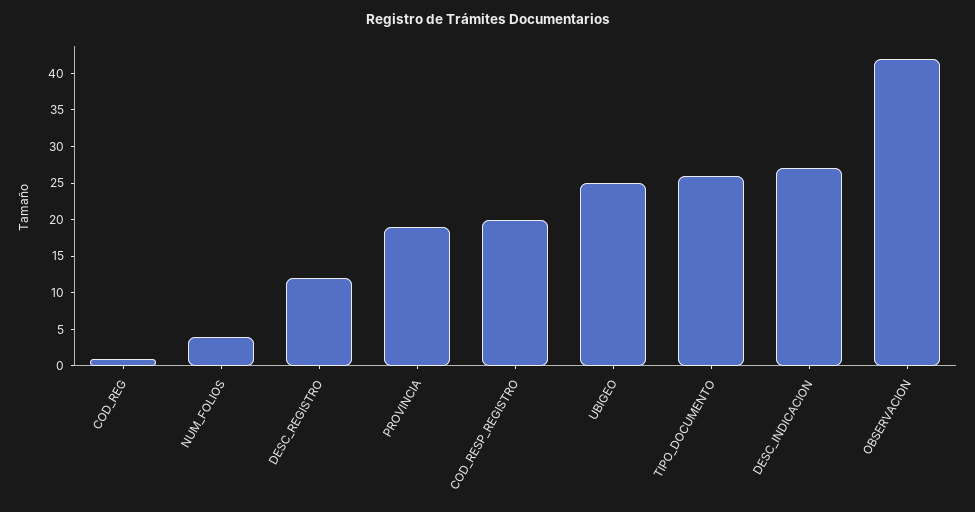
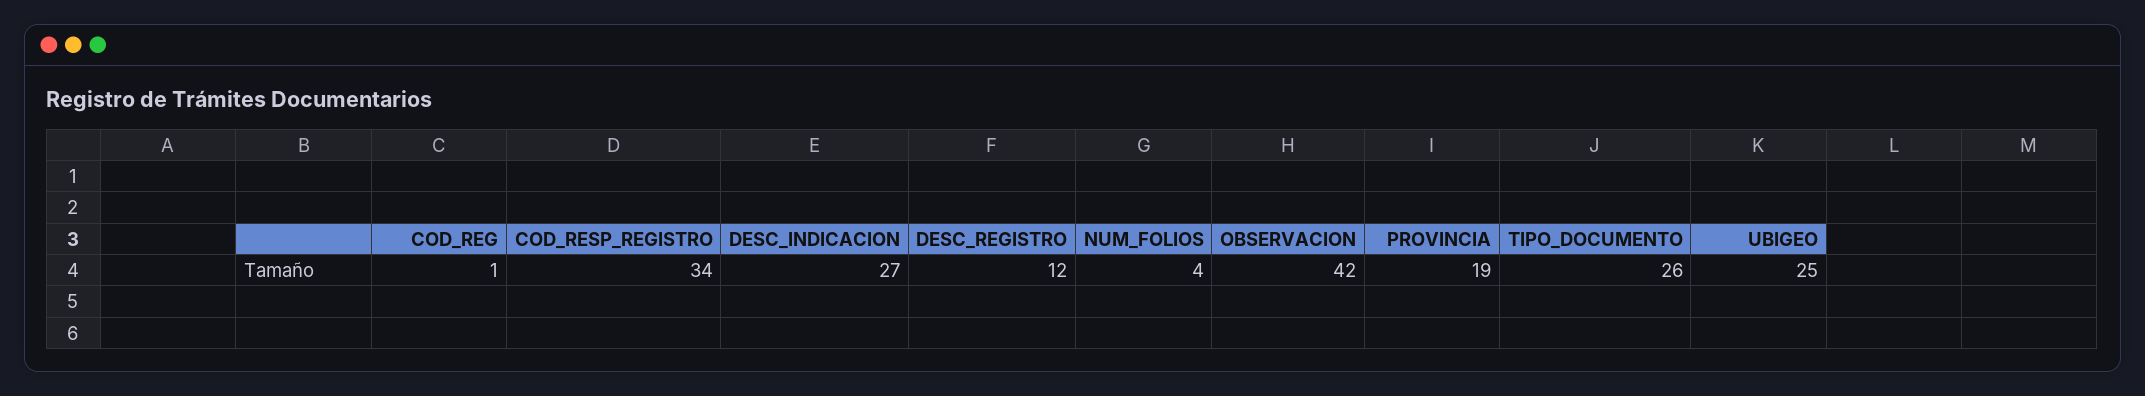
  {
    "COD_REG": 1,
    "NUM_FOLIOS": 4,
    "DESC_REGISTRO": 12,
    "PROVINCIA": 19,
-   "COD_RESP_REGISTRO": 20,
+   "COD_RESP_REGISTRO": 34,
    "UBIGEO": 25,
    "TIPO_DOCUMENTO": 26,
    "DESC_INDICACION": 27,
    "OBSERVACION": 42
  }

